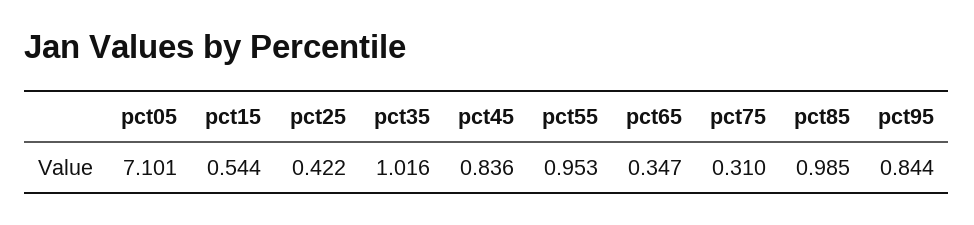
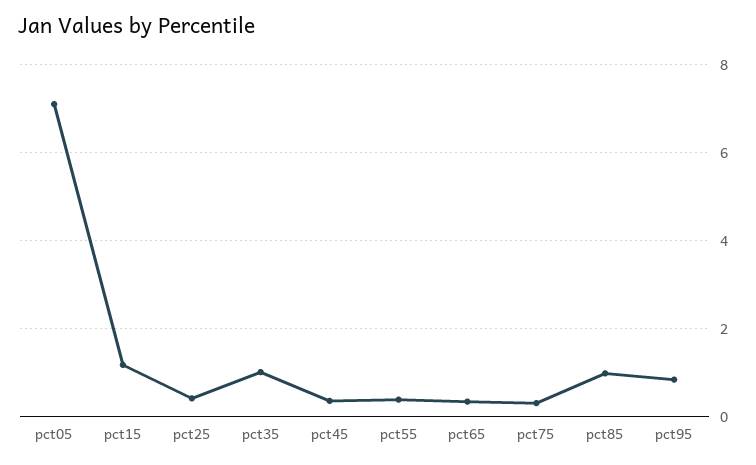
  {
    "pct05": 7.101,
-   "pct15": 0.544,
+   "pct15": 1.2,
    "pct25": 0.422,
    "pct35": 1.016,
-   "pct45": 0.836,
+   "pct45": 0.4,
-   "pct55": 0.953,
+   "pct55": 0.4,
    "pct65": 0.347,
    "pct75": 0.31,
    "pct85": 0.985,
    "pct95": 0.844
  }

